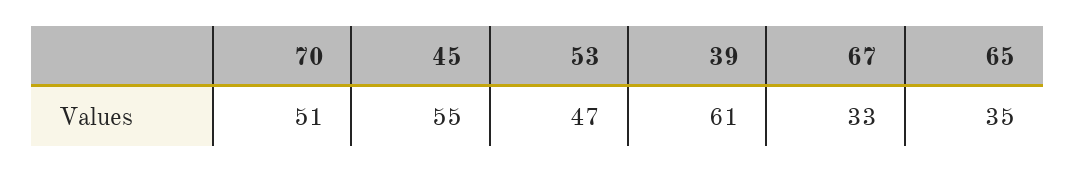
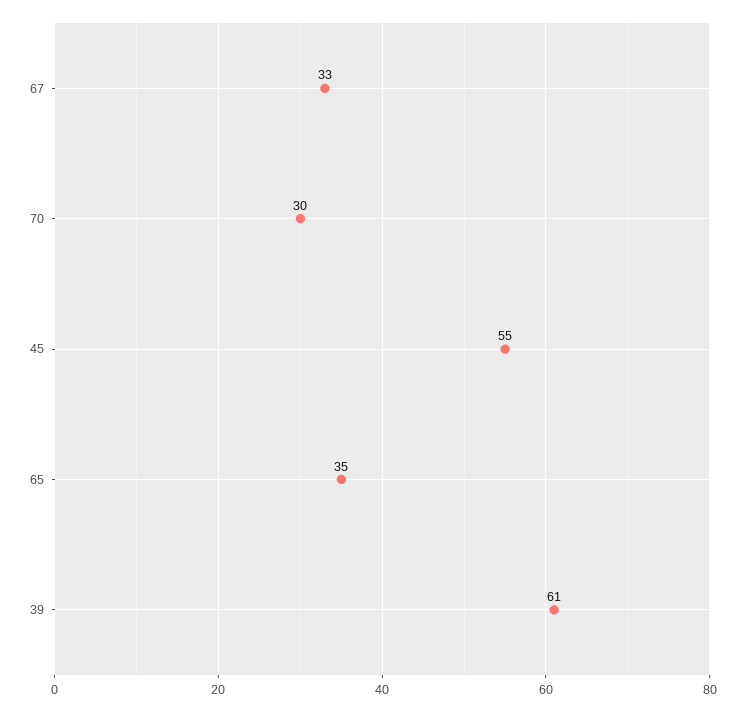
  {
-   "70": 51,
+   "70": 30,
    "45": 55,
-   "53": 47,
    "39": 61,
    "67": 33,
    "65": 35
  }

